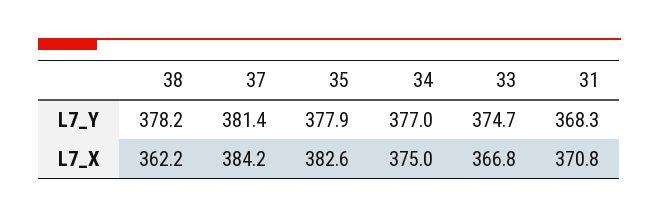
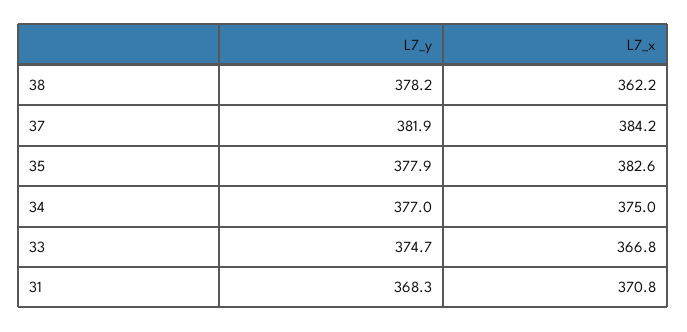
  {
    "38": {
      "L7_Y": 378.2,
      "L7_X": 362.2
    },
    "37": {
-     "L7_Y": 381.4,
+     "L7_Y": 381.9,
      "L7_X": 384.2
    },
    "35": {
      "L7_Y": 377.9,
      "L7_X": 382.6
    },
    "34": {
      "L7_Y": 377,
      "L7_X": 375
    },
    "33": {
      "L7_Y": 374.7,
      "L7_X": 366.8
    },
    "31": {
      "L7_Y": 368.3,
      "L7_X": 370.8
    }
  }

